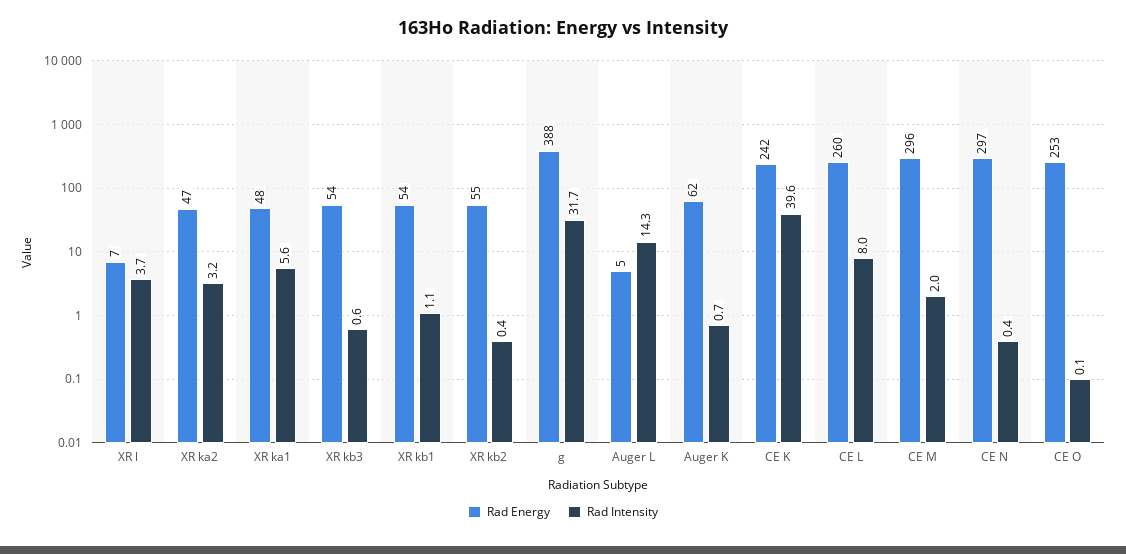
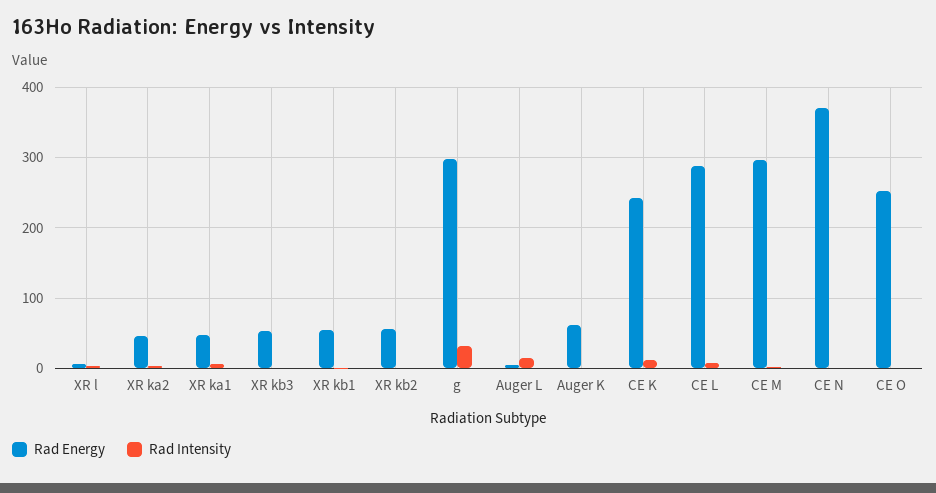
  {
    "Rad Energy": {
      "XR l": 7,
      "XR ka2": 47,
      "XR ka1": 48,
      "XR kb3": 54,
      "XR kb1": 54,
      "XR kb2": 55,
-     "g": 388,
+     "g": 300,
      "Auger L": 5,
      "Auger K": 62,
      "CE K": 242,
-     "CE L": 260,
+     "CE L": 290,
      "CE M": 296,
-     "CE N": 297,
+     "CE N": 370,
      "CE O": 253
    },
    "Rad Intensity": {
      "XR l": 3.7,
      "XR ka2": 3.2,
      "XR ka1": 5.6,
      "XR kb3": 0.6,
      "XR kb1": 1.1,
      "XR kb2": 0.4,
      "g": 31.7,
      "Auger L": 14.3,
      "Auger K": 0.7,
-     "CE K": 39.6,
+     "CE K": 10,
      "CE L": 8,
      "CE M": 2,
      "CE N": 0.4,
      "CE O": 0.1
    }
  }

